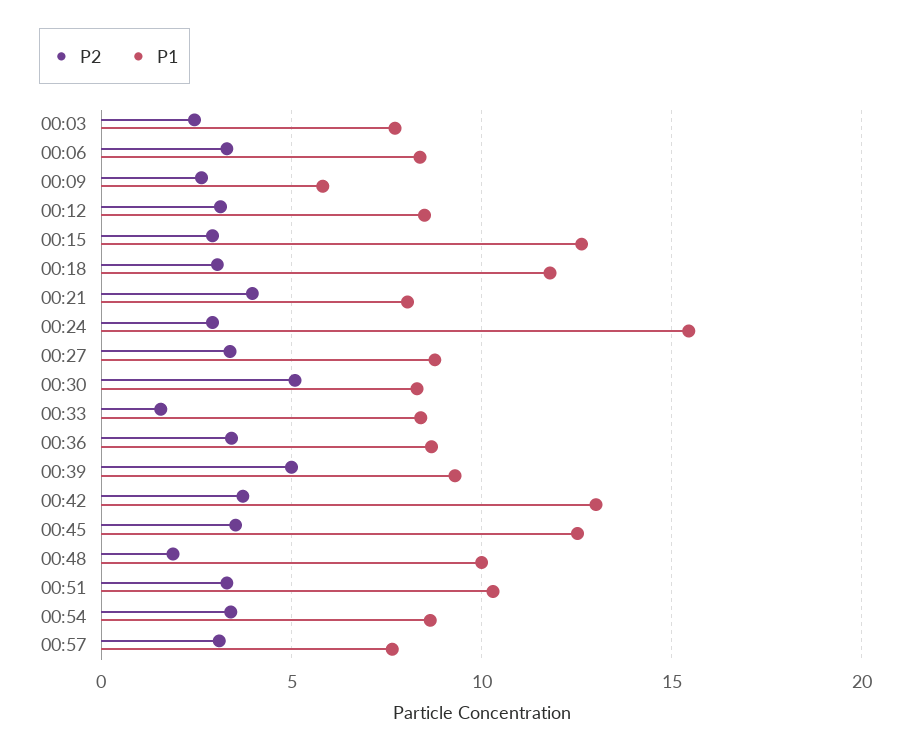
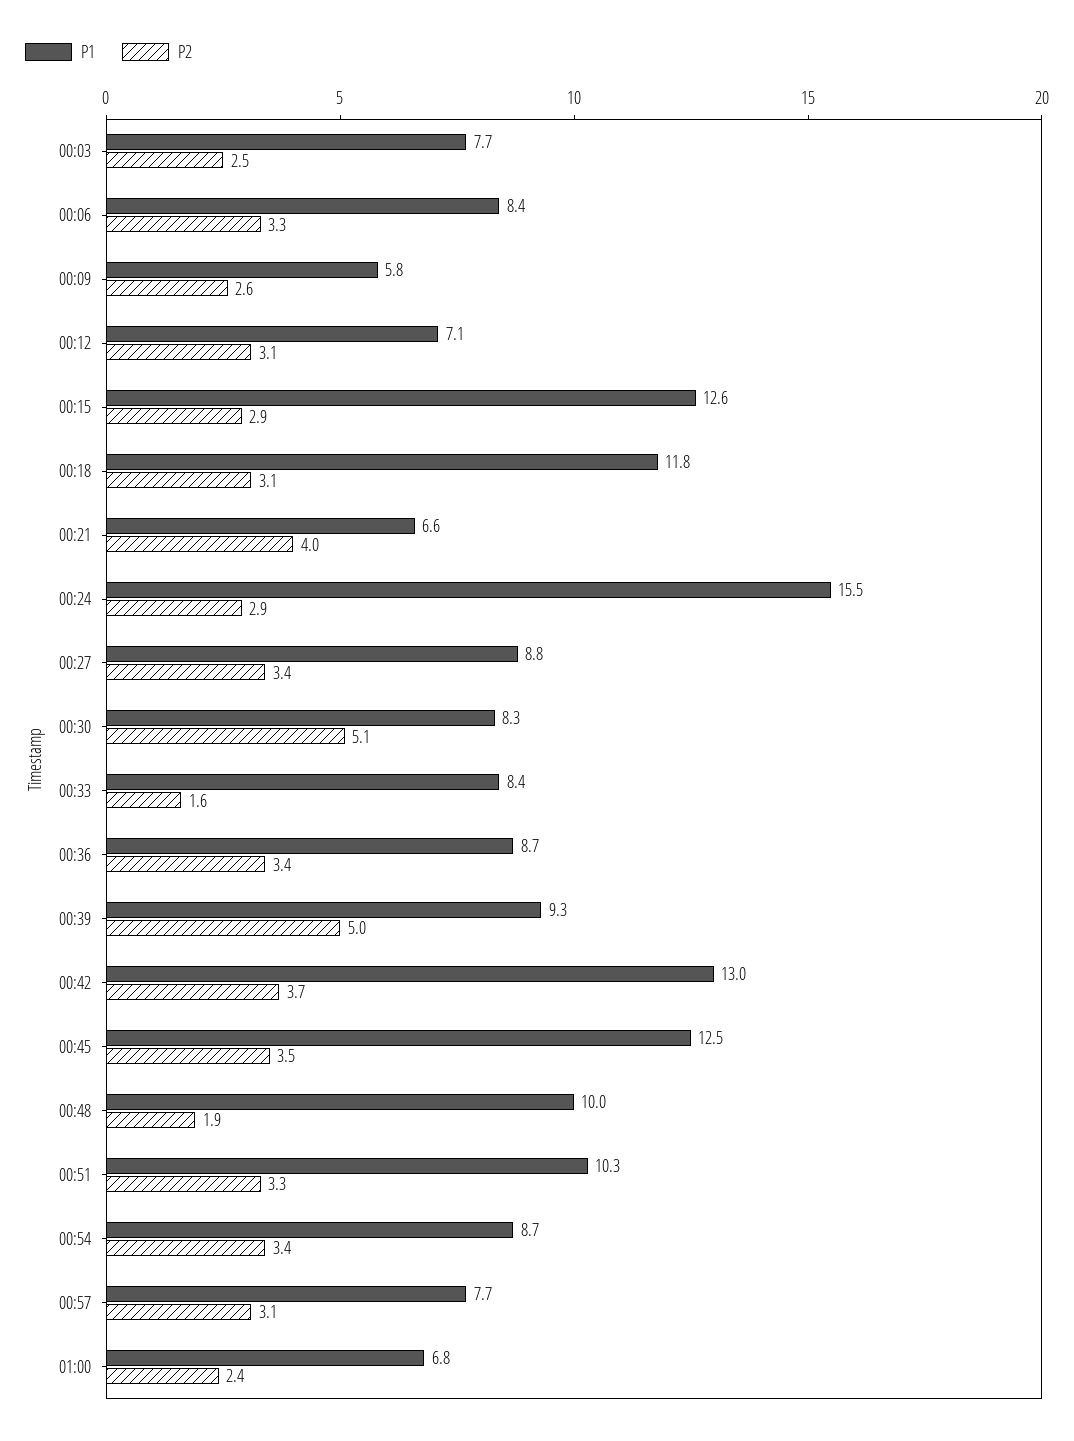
  {
    "P2": {
      "00:03": 2.5,
      "00:06": 3.3,
      "00:09": 2.6,
      "00:12": 3.1,
      "00:15": 2.9,
      "00:18": 3.1,
      "00:21": 4,
      "00:24": 2.9,
      "00:27": 3.4,
      "00:30": 5.1,
      "00:33": 1.6,
      "00:36": 3.4,
      "00:39": 5,
      "00:42": 3.7,
      "00:45": 3.5,
      "00:48": 1.9,
      "00:51": 3.3,
      "00:54": 3.4,
-     "00:57": 3.1
+     "00:57": 3.1,
+     "01:00": 2.4
    },
    "P1": {
      "00:03": 7.7,
      "00:06": 8.4,
      "00:09": 5.8,
-     "00:12": 8.5,
+     "00:12": 7.1,
      "00:15": 12.6,
      "00:18": 11.8,
-     "00:21": 8,
+     "00:21": 6.6,
      "00:24": 15.5,
      "00:27": 8.8,
      "00:30": 8.3,
      "00:33": 8.4,
      "00:36": 8.7,
      "00:39": 9.3,
      "00:42": 13,
      "00:45": 12.5,
      "00:48": 10,
      "00:51": 10.3,
      "00:54": 8.7,
-     "00:57": 7.7
+     "00:57": 7.7,
+     "01:00": 6.8
    }
  }

